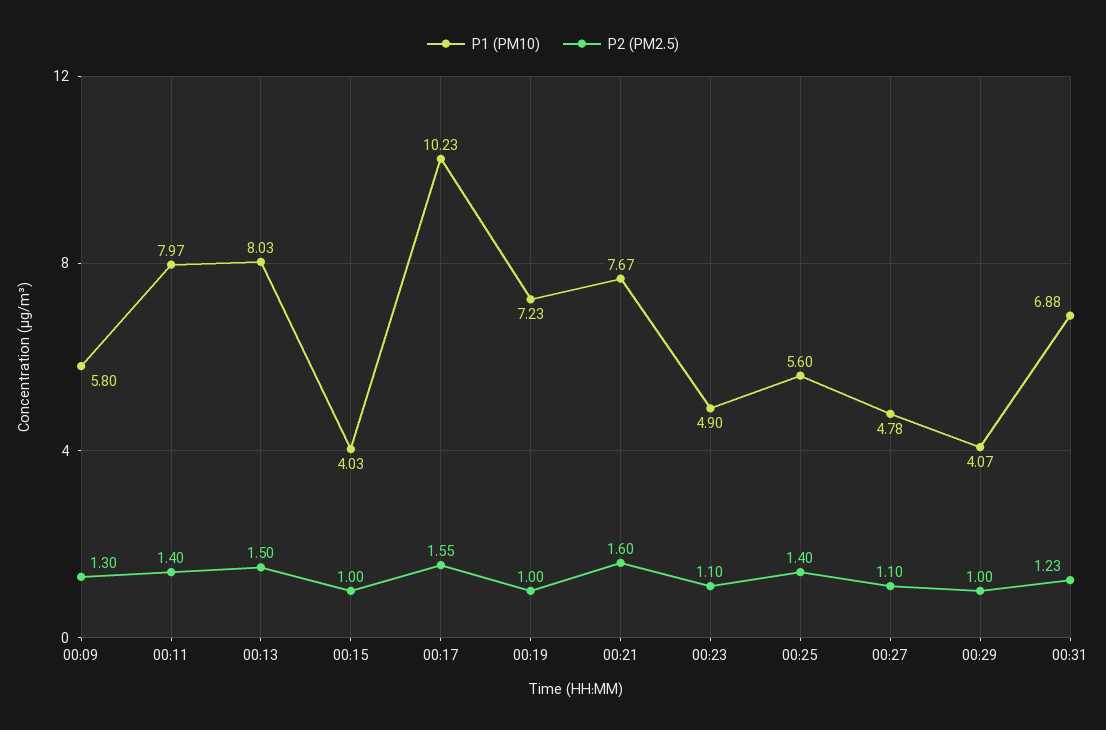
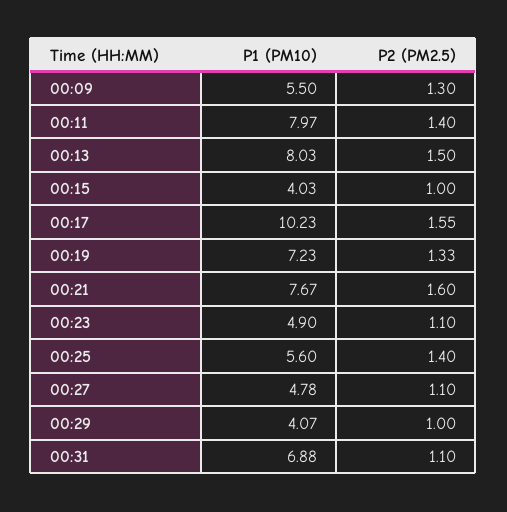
  {
    "P1 (PM10)": {
-     "00:09": 5.8,
+     "00:09": 5.5,
      "00:11": 7.97,
      "00:13": 8.03,
      "00:15": 4.03,
      "00:17": 10.23,
      "00:19": 7.23,
      "00:21": 7.67,
      "00:23": 4.9,
      "00:25": 5.6,
      "00:27": 4.78,
      "00:29": 4.07,
      "00:31": 6.88
    },
    "P2 (PM2.5)": {
      "00:09": 1.3,
      "00:11": 1.4,
      "00:13": 1.5,
      "00:15": 1,
      "00:17": 1.55,
-     "00:19": 1,
+     "00:19": 1.33,
      "00:21": 1.6,
      "00:23": 1.1,
      "00:25": 1.4,
      "00:27": 1.1,
      "00:29": 1,
-     "00:31": 1.23
+     "00:31": 1.1
    }
  }

